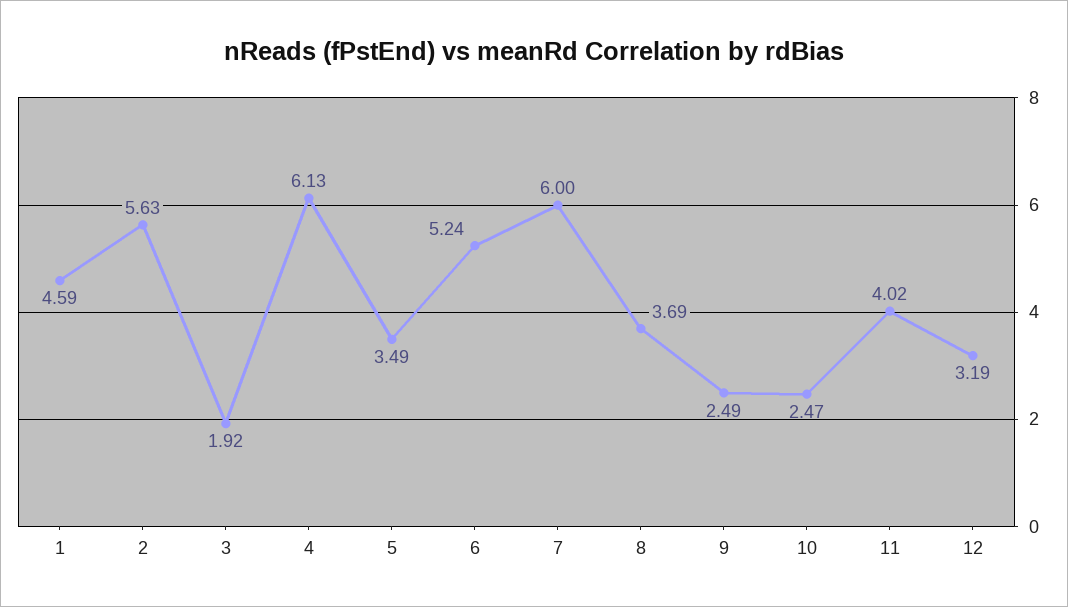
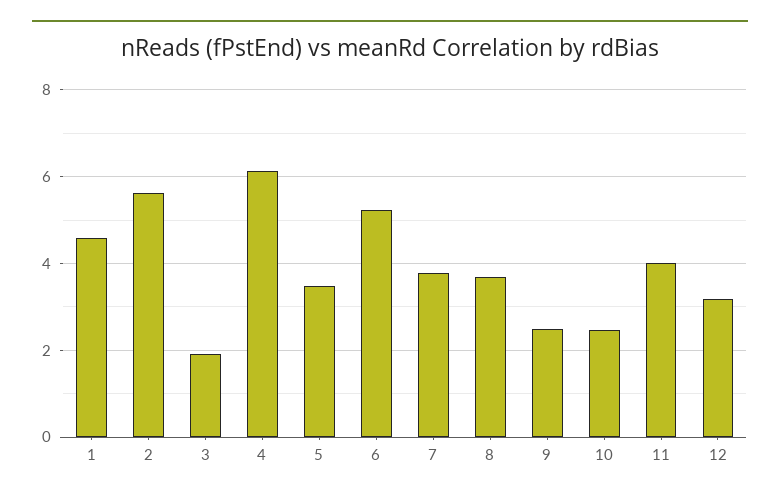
  {
    "1": 4.59,
    "2": 5.63,
    "3": 1.92,
    "4": 6.13,
    "5": 3.49,
    "6": 5.24,
-   "7": 6,
+   "7": 3.8,
    "8": 3.69,
    "9": 2.49,
    "10": 2.47,
    "11": 4.02,
    "12": 3.19
  }

